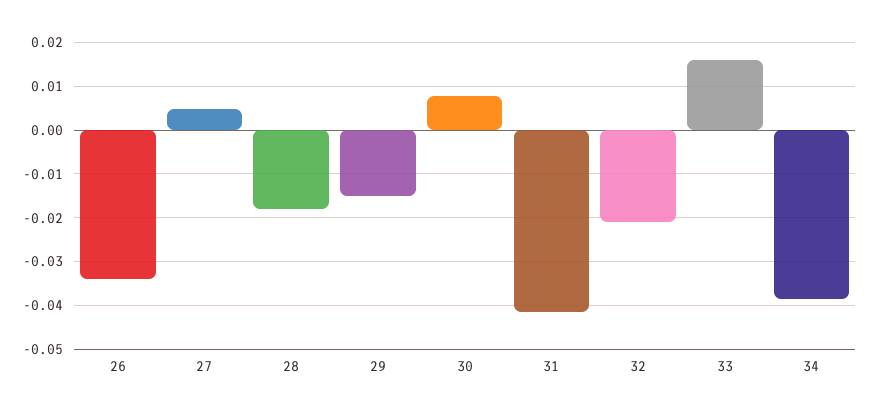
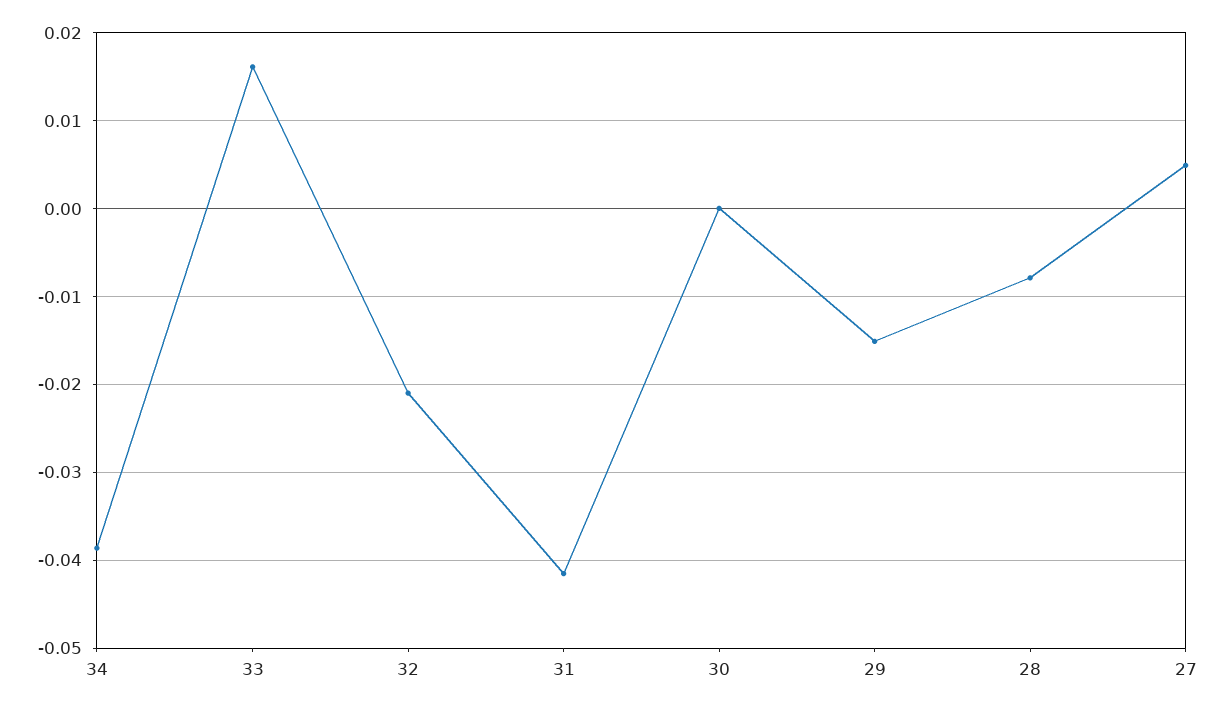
  {
-   "26": -0.034,
    "27": 0.005,
-   "28": -0.018,
+   "28": -0.008,
    "29": -0.015,
-   "30": 0.008,
+   "30": 0,
    "31": -0.042,
    "32": -0.021,
    "33": 0.016,
    "34": -0.039
  }

